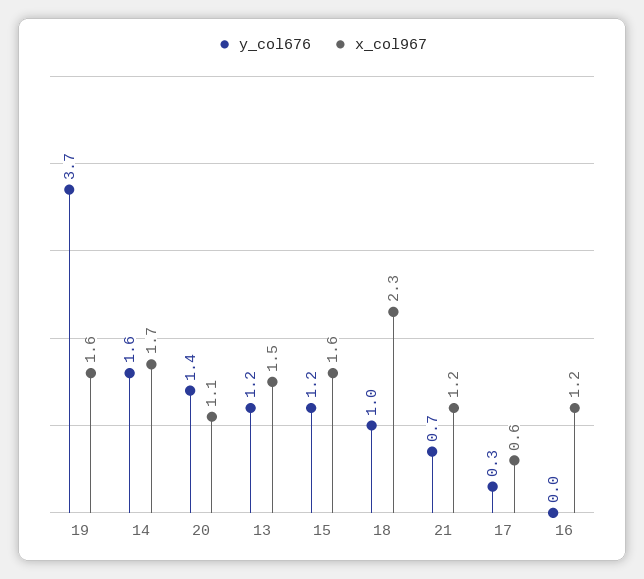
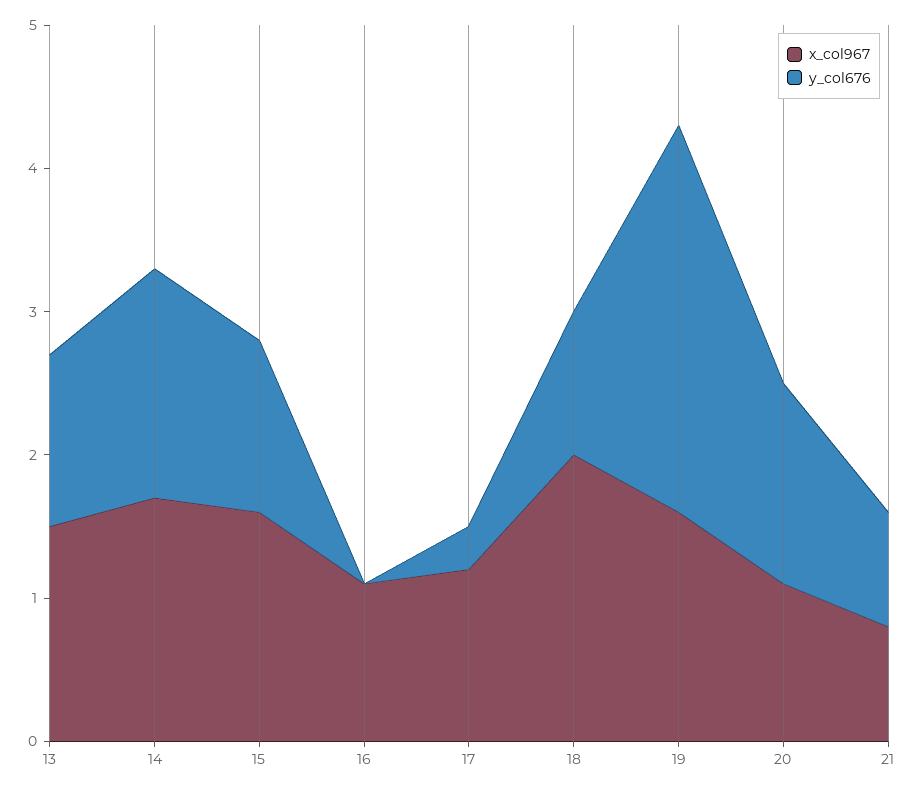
  {
    "y_col676": {
-     "19": 3.7,
+     "19": 2.7,
      "14": 1.6,
      "20": 1.4,
      "13": 1.2,
      "15": 1.2,
      "18": 1,
-     "21": 0.7,
+     "21": 0.8,
      "17": 0.3,
      "16": 0
    },
    "x_col967": {
      "19": 1.6,
      "14": 1.7,
      "20": 1.1,
      "13": 1.5,
      "15": 1.6,
-     "18": 2.3,
+     "18": 2,
-     "21": 1.2,
+     "21": 0.8,
-     "17": 0.6,
+     "17": 1.2,
-     "16": 1.2
+     "16": 1.1
    }
  }

